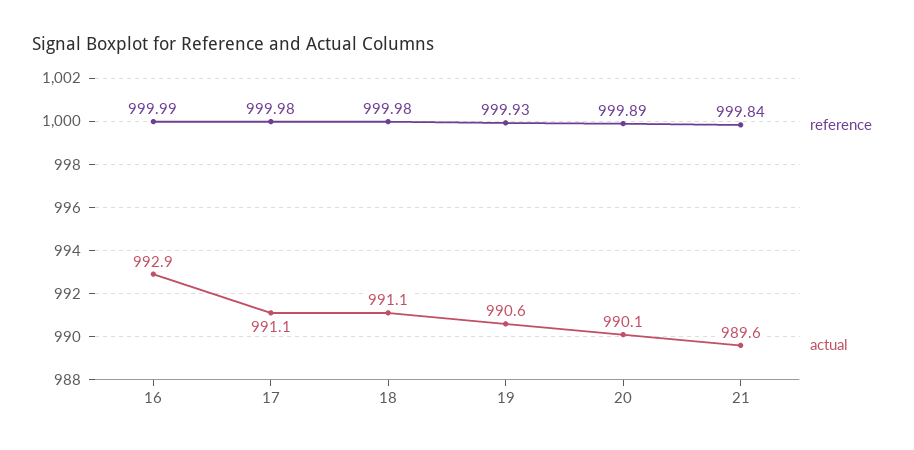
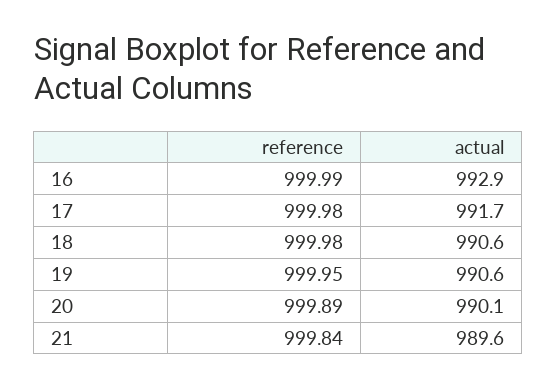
  {
    "reference": {
      "16": 999.99,
      "17": 999.98,
      "18": 999.98,
-     "19": 999.93,
+     "19": 999.95,
      "20": 999.89,
      "21": 999.84
    },
    "actual": {
      "16": 992.9,
-     "17": 991.1,
+     "17": 991.7,
-     "18": 991.1,
+     "18": 990.6,
      "19": 990.6,
      "20": 990.1,
      "21": 989.6
    }
  }

